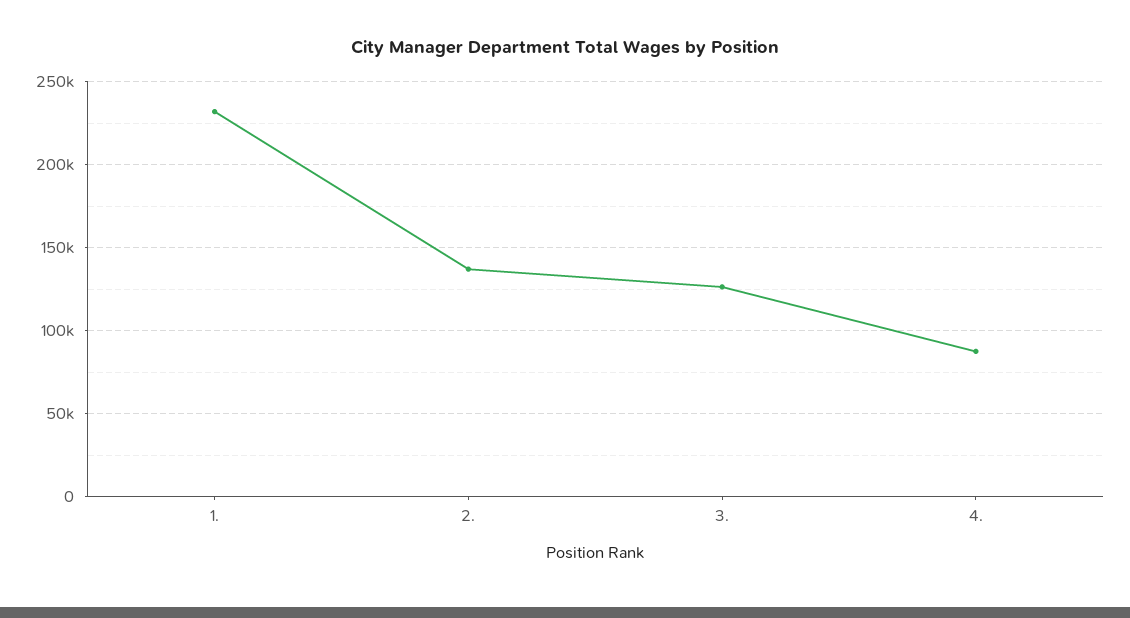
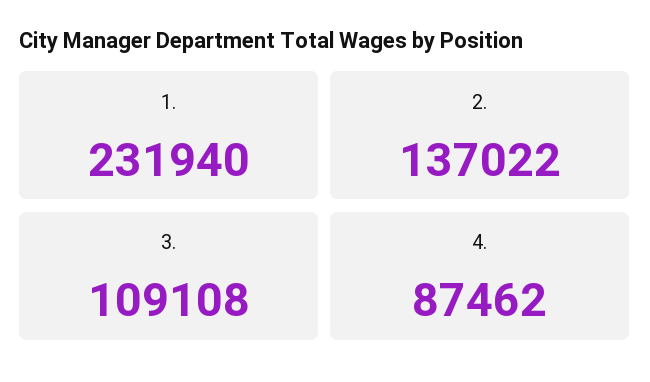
  {
    "1.": 231940,
    "2.": 137022,
-   "3.": 125000,
+   "3.": 109108,
    "4.": 87462
  }

